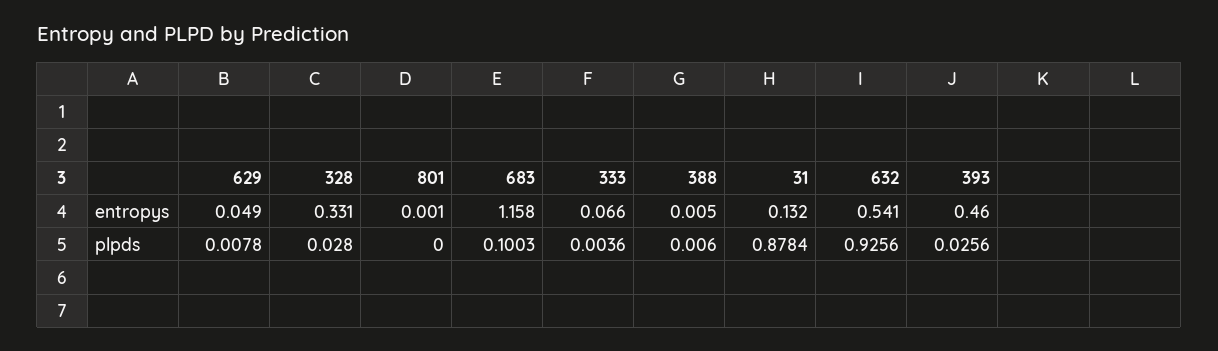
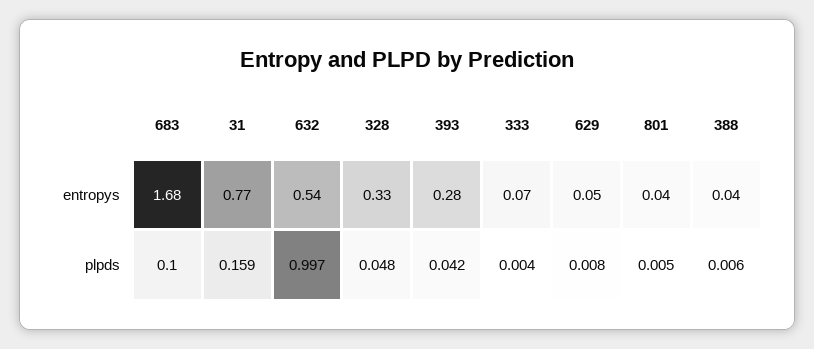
  {
    "629": {
      "entropys": 0.049,
      "plpds": 0.0078
    },
    "328": {
      "entropys": 0.331,
-     "plpds": 0.028
+     "plpds": 0.048
    },
    "801": {
-     "entropys": 0.001,
+     "entropys": 0.04,
-     "plpds": 0
+     "plpds": 0.005
    },
    "683": {
-     "entropys": 1.158,
+     "entropys": 1.68,
      "plpds": 0.1003
    },
    "333": {
      "entropys": 0.066,
      "plpds": 0.0036
    },
    "388": {
-     "entropys": 0.005,
+     "entropys": 0.04,
      "plpds": 0.006
    },
    "31": {
-     "entropys": 0.132,
+     "entropys": 0.77,
-     "plpds": 0.8784
+     "plpds": 0.159
    },
    "632": {
      "entropys": 0.541,
-     "plpds": 0.9256
+     "plpds": 0.997
    },
    "393": {
-     "entropys": 0.46,
+     "entropys": 0.28,
-     "plpds": 0.0256
+     "plpds": 0.042
    }
  }

